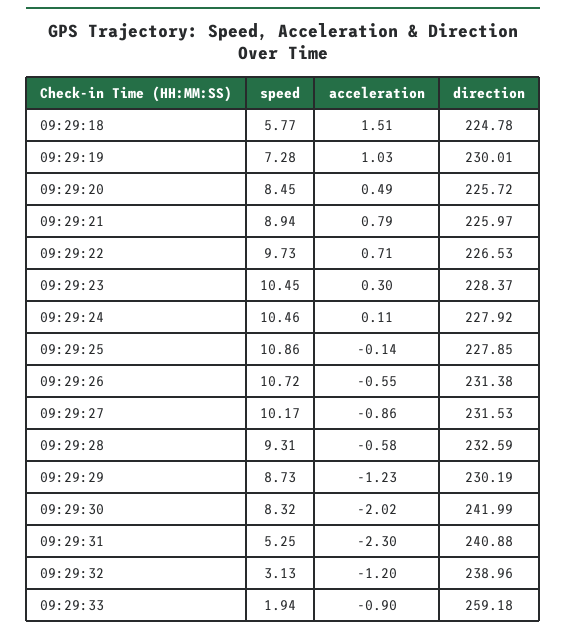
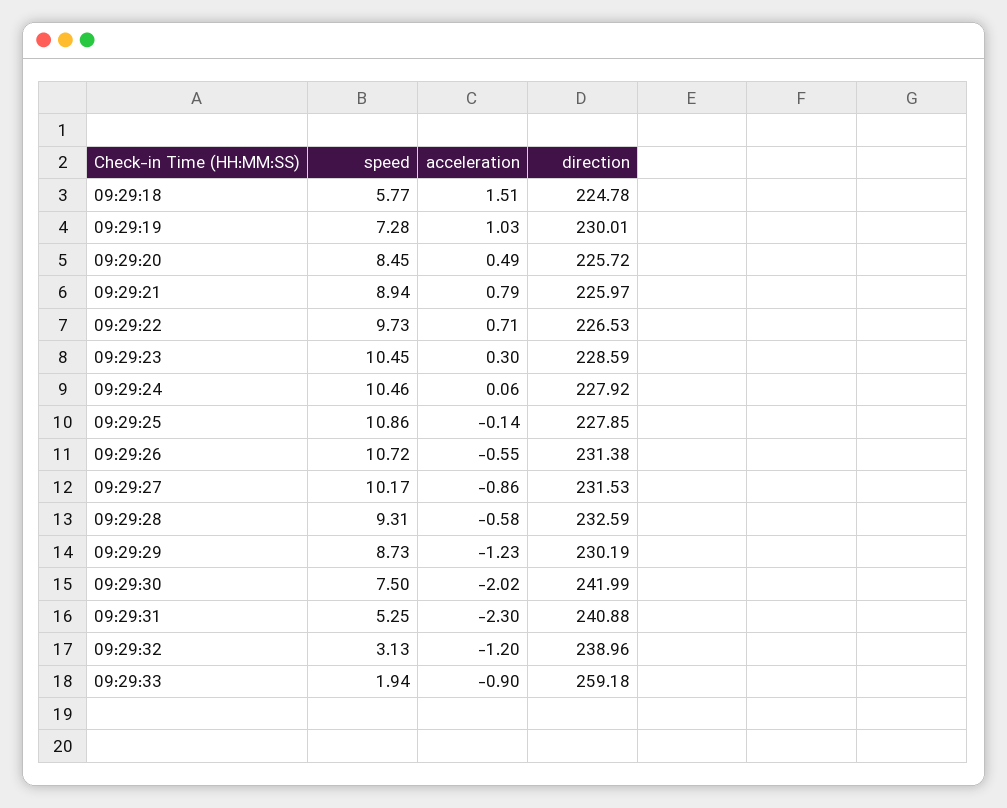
  {
    "speed": {
      "09:29:18": 5.77,
      "09:29:19": 7.28,
      "09:29:20": 8.45,
      "09:29:21": 8.94,
      "09:29:22": 9.73,
      "09:29:23": 10.45,
      "09:29:24": 10.46,
      "09:29:25": 10.86,
      "09:29:26": 10.72,
      "09:29:27": 10.17,
      "09:29:28": 9.31,
      "09:29:29": 8.73,
-     "09:29:30": 8.32,
+     "09:29:30": 7.5,
      "09:29:31": 5.25,
      "09:29:32": 3.13,
      "09:29:33": 1.94
    },
    "acceleration": {
      "09:29:18": 1.51,
      "09:29:19": 1.03,
      "09:29:20": 0.49,
      "09:29:21": 0.79,
      "09:29:22": 0.71,
      "09:29:23": 0.3,
-     "09:29:24": 0.11,
+     "09:29:24": 0.06,
      "09:29:25": -0.14,
      "09:29:26": -0.55,
      "09:29:27": -0.86,
      "09:29:28": -0.58,
      "09:29:29": -1.23,
      "09:29:30": -2.02,
      "09:29:31": -2.3,
      "09:29:32": -1.2,
      "09:29:33": -0.9
    },
    "direction": {
      "09:29:18": 224.78,
      "09:29:19": 230.01,
      "09:29:20": 225.72,
      "09:29:21": 225.97,
      "09:29:22": 226.53,
-     "09:29:23": 228.37,
+     "09:29:23": 228.59,
      "09:29:24": 227.92,
      "09:29:25": 227.85,
      "09:29:26": 231.38,
      "09:29:27": 231.53,
      "09:29:28": 232.59,
      "09:29:29": 230.19,
      "09:29:30": 241.99,
      "09:29:31": 240.88,
      "09:29:32": 238.96,
      "09:29:33": 259.18
    }
  }

